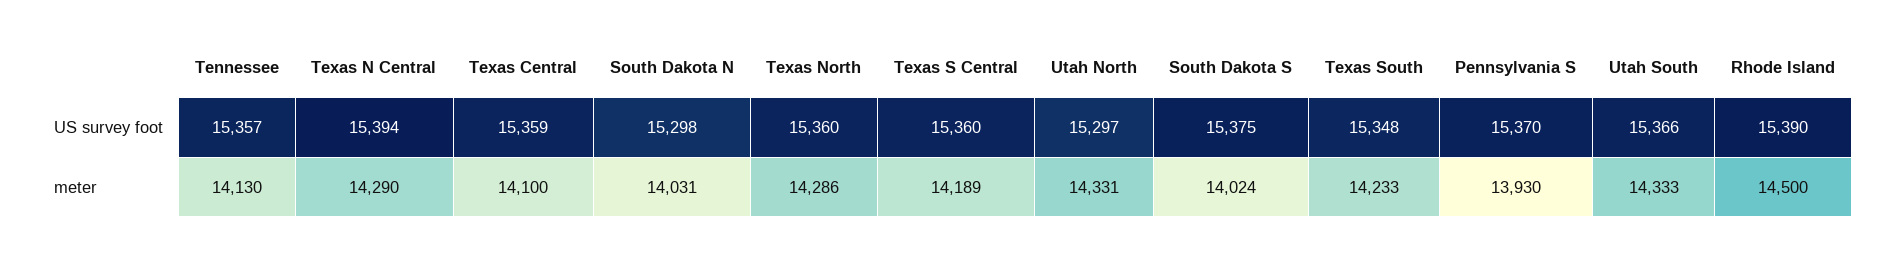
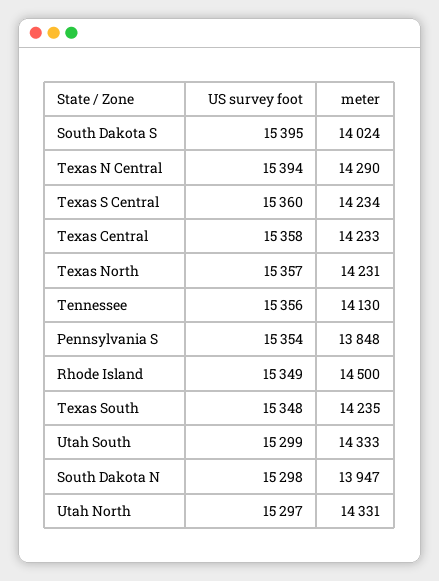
  {
    "Tennessee": {
-     "US survey foot": 15357,
+     "US survey foot": 15356,
      "meter": 14130
    },
    "Texas N Central": {
      "US survey foot": 15394,
      "meter": 14290
    },
    "Texas Central": {
-     "US survey foot": 15359,
+     "US survey foot": 15358,
-     "meter": 14100
+     "meter": 14233
    },
    "South Dakota N": {
      "US survey foot": 15298,
-     "meter": 14031
+     "meter": 13947
    },
    "Texas North": {
-     "US survey foot": 15360,
+     "US survey foot": 15357,
-     "meter": 14286
+     "meter": 14231
    },
    "Texas S Central": {
      "US survey foot": 15360,
-     "meter": 14189
+     "meter": 14234
    },
    "Utah North": {
      "US survey foot": 15297,
      "meter": 14331
    },
    "South Dakota S": {
-     "US survey foot": 15375,
+     "US survey foot": 15395,
      "meter": 14024
    },
    "Texas South": {
      "US survey foot": 15348,
-     "meter": 14233
+     "meter": 14235
    },
    "Pennsylvania S": {
-     "US survey foot": 15370,
+     "US survey foot": 15354,
-     "meter": 13930
+     "meter": 13848
    },
    "Utah South": {
-     "US survey foot": 15366,
+     "US survey foot": 15299,
      "meter": 14333
    },
    "Rhode Island": {
-     "US survey foot": 15390,
+     "US survey foot": 15349,
      "meter": 14500
    }
  }

